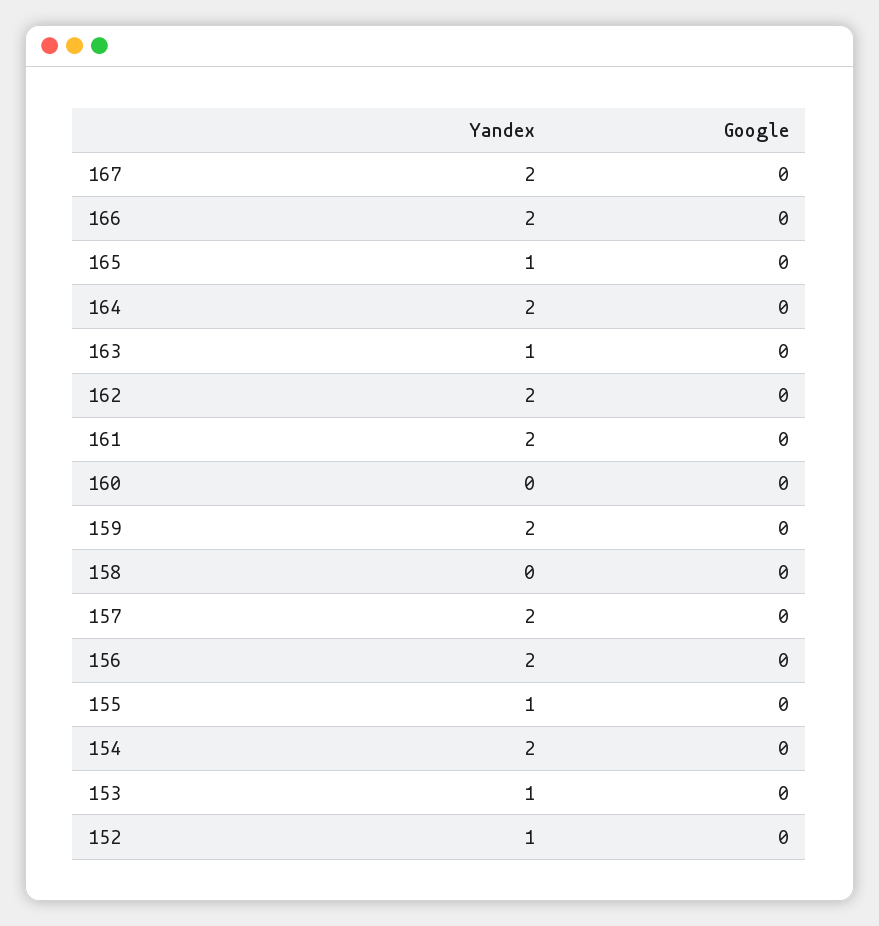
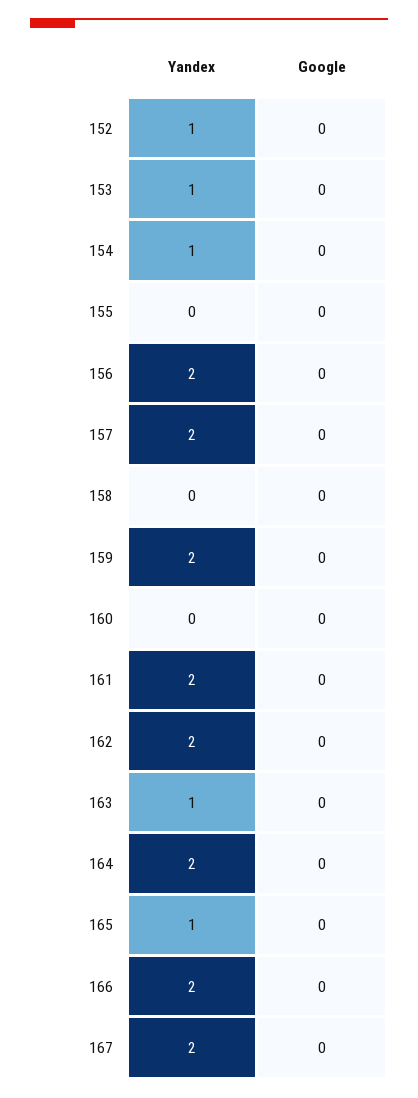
  {
    "Yandex": {
      "167": 2,
      "166": 2,
      "165": 1,
      "164": 2,
      "163": 1,
      "162": 2,
      "161": 2,
      "160": 0,
      "159": 2,
      "158": 0,
      "157": 2,
      "156": 2,
-     "155": 1,
+     "155": 0,
-     "154": 2,
+     "154": 1,
      "153": 1,
      "152": 1
    },
    "Google": {
      "167": 0,
      "166": 0,
      "165": 0,
      "164": 0,
      "163": 0,
      "162": 0,
      "161": 0,
      "160": 0,
      "159": 0,
      "158": 0,
      "157": 0,
      "156": 0,
      "155": 0,
      "154": 0,
      "153": 0,
      "152": 0
    }
  }

